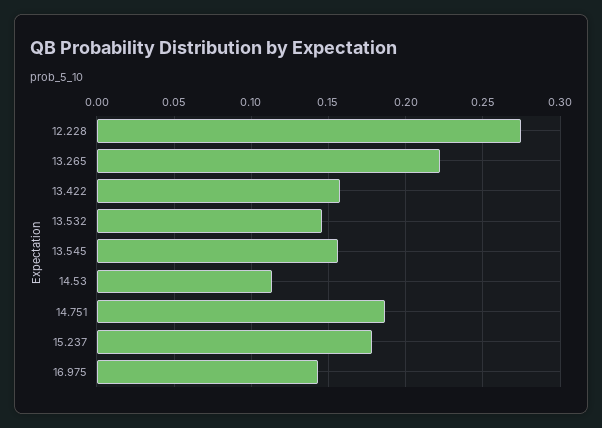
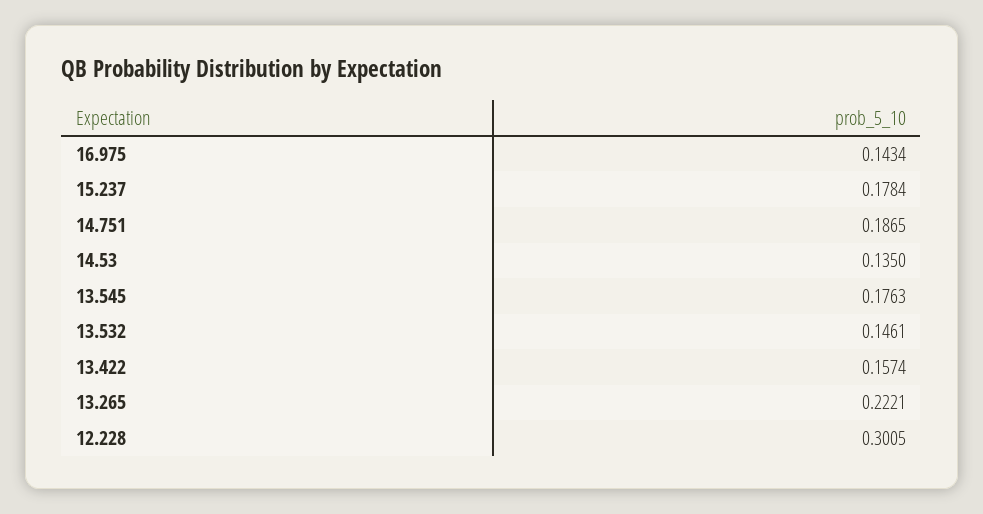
  {
-   "12.228": 0.275,
+   "12.228": 0.3005,
    "13.265": 0.2221,
    "13.422": 0.1574,
    "13.532": 0.1461,
-   "13.545": 0.155,
+   "13.545": 0.1763,
-   "14.53": 0.115,
+   "14.53": 0.135,
    "14.751": 0.1865,
    "15.237": 0.1784,
    "16.975": 0.1434
  }

